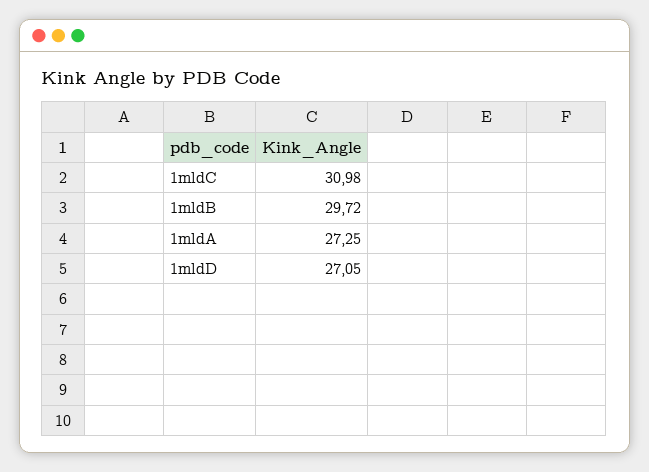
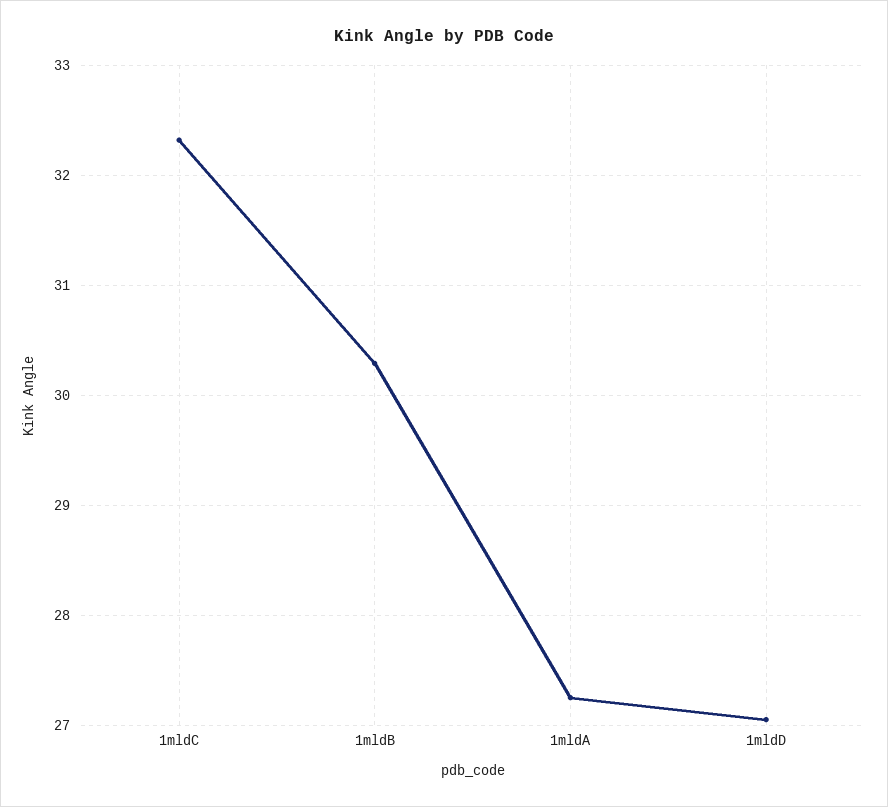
  {
-   "1mldC": 30.98,
+   "1mldC": 32.3,
-   "1mldB": 29.72,
+   "1mldB": 30.3,
    "1mldA": 27.25,
    "1mldD": 27.05
  }

